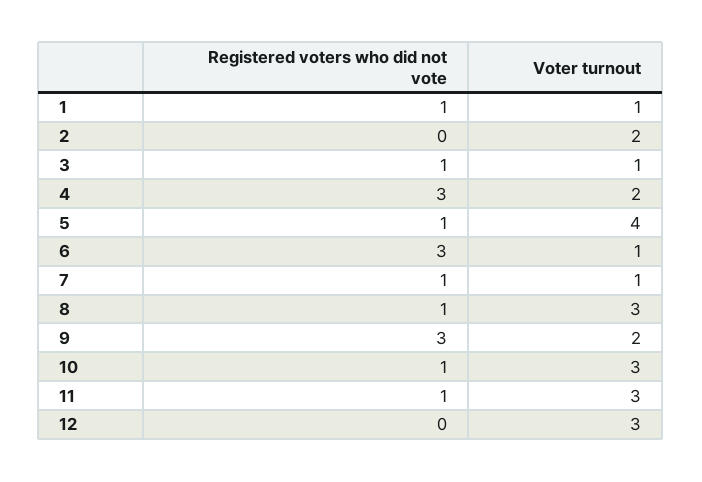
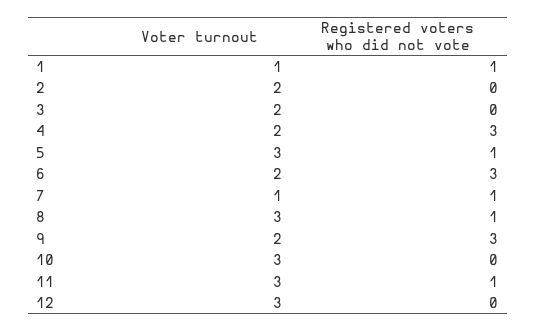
  {
    "Registered voters who did not vote": {
      "1": 1,
      "2": 0,
-     "3": 1,
+     "3": 0,
      "4": 3,
      "5": 1,
      "6": 3,
      "7": 1,
      "8": 1,
      "9": 3,
-     "10": 1,
+     "10": 0,
      "11": 1,
      "12": 0
    },
    "Voter turnout": {
      "1": 1,
      "2": 2,
-     "3": 1,
+     "3": 2,
      "4": 2,
-     "5": 4,
+     "5": 3,
-     "6": 1,
+     "6": 2,
      "7": 1,
      "8": 3,
      "9": 2,
      "10": 3,
      "11": 3,
      "12": 3
    }
  }

